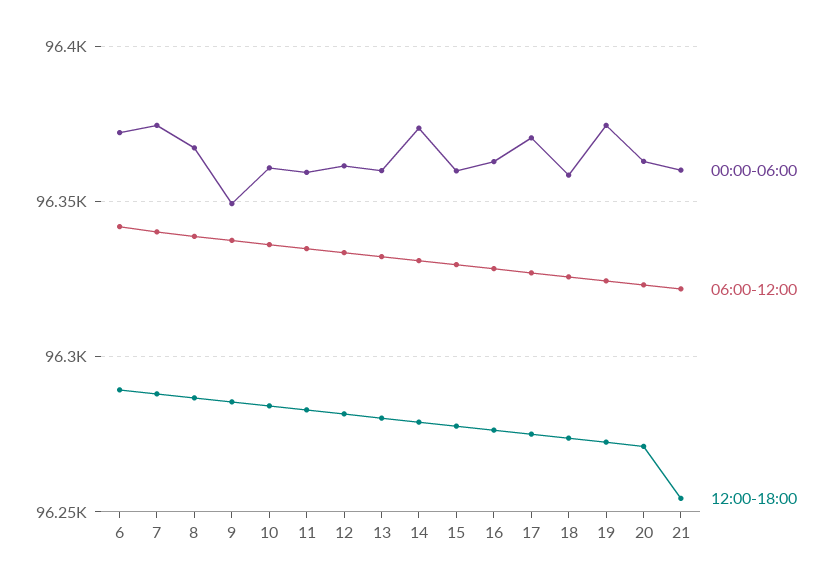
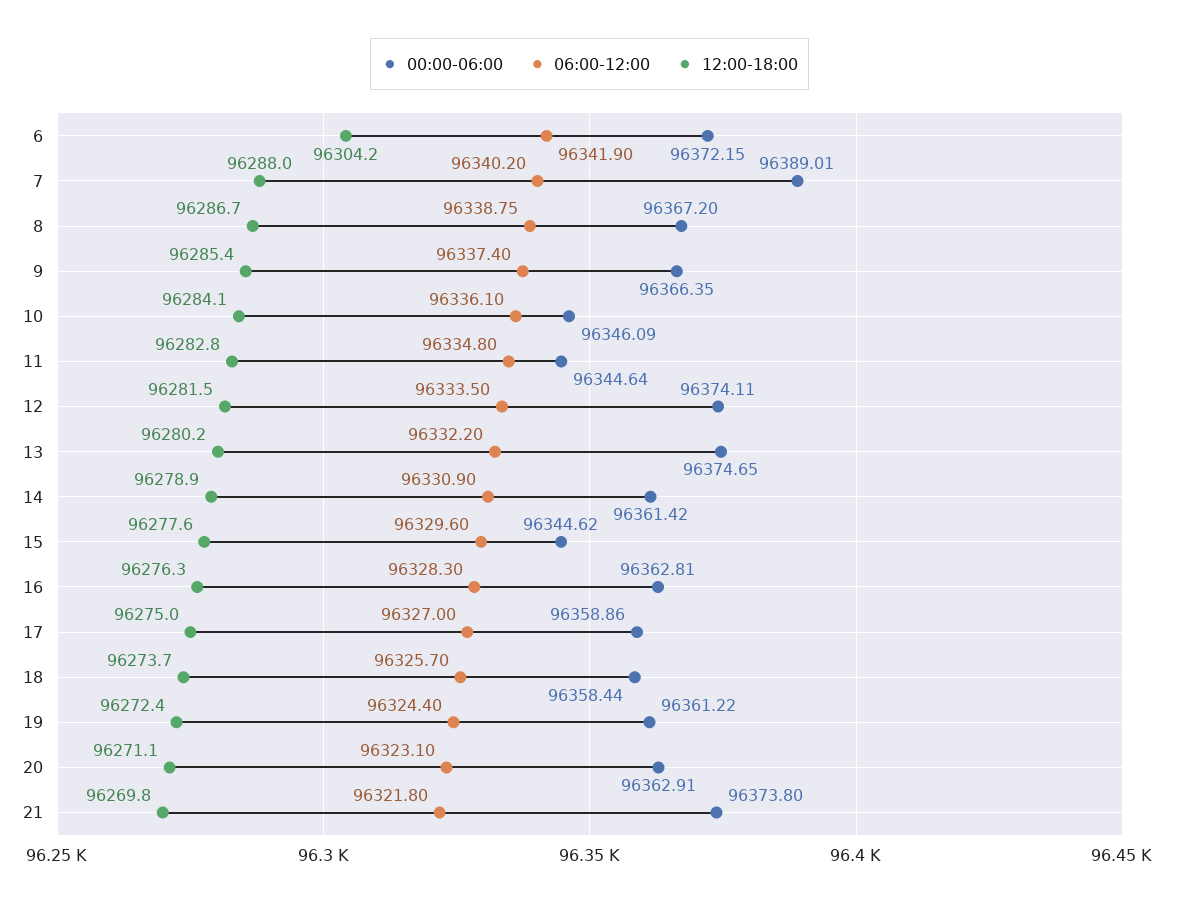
  {
    "00:00-06:00": {
      "6": 96372.15,
-     "7": 96375,
+     "7": 96389.01,
      "8": 96367.2,
-     "9": 96350,
+     "9": 96366.35,
-     "10": 96360,
+     "10": 96346.09,
-     "11": 96360,
+     "11": 96344.64,
-     "12": 96360,
+     "12": 96374.11,
-     "13": 96360,
+     "13": 96374.65,
-     "14": 96375,
+     "14": 96361.42,
-     "15": 96360,
+     "15": 96344.62,
      "16": 96362.81,
-     "17": 96370,
+     "17": 96358.86,
      "18": 96358.44,
-     "19": 96375,
+     "19": 96361.22,
      "20": 96362.91,
-     "21": 96360
+     "21": 96373.8
    },
    "06:00-12:00": {
      "6": 96341.9,
      "7": 96340.2,
      "8": 96338.75,
      "9": 96337.4,
      "10": 96336.1,
      "11": 96334.8,
      "12": 96333.5,
      "13": 96332.2,
      "14": 96330.9,
      "15": 96329.6,
      "16": 96328.3,
      "17": 96327,
      "18": 96325.7,
      "19": 96324.4,
      "20": 96323.1,
      "21": 96321.8
    },
    "12:00-18:00": {
-     "6": 96290,
+     "6": 96304.2,
      "7": 96288,
      "8": 96286.7,
      "9": 96285.4,
      "10": 96284.1,
      "11": 96282.8,
      "12": 96281.5,
      "13": 96280.2,
      "14": 96278.9,
      "15": 96277.6,
      "16": 96276.3,
      "17": 96275,
      "18": 96273.7,
      "19": 96272.4,
      "20": 96271.1,
-     "21": 96255
+     "21": 96269.8
    }
  }

